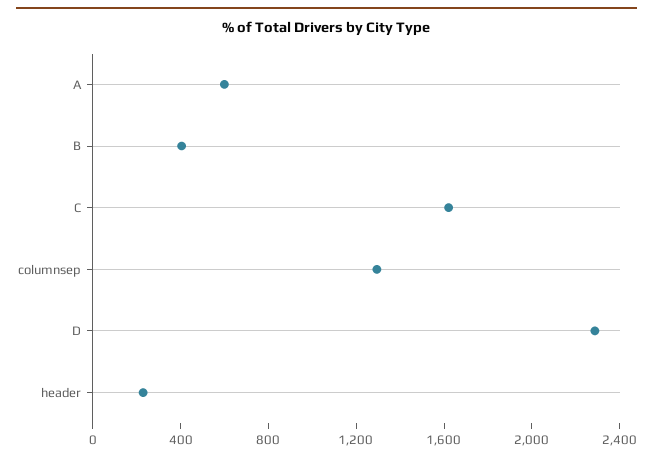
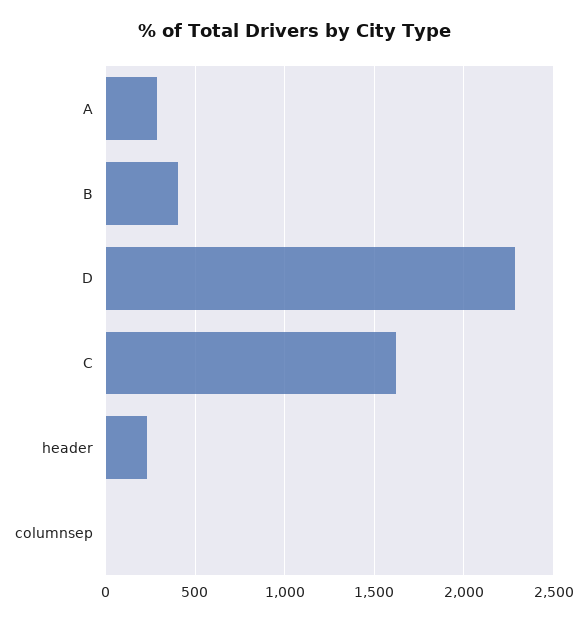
  {
-   "A": 600,
+   "A": 300,
    "B": 400,
    "C": 1600,
-   "columnsep": 1300,
+   "columnsep": 0,
    "D": 2300,
    "header": 250
  }

